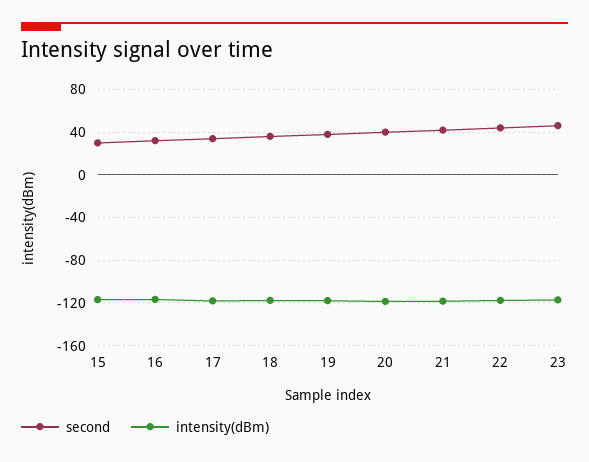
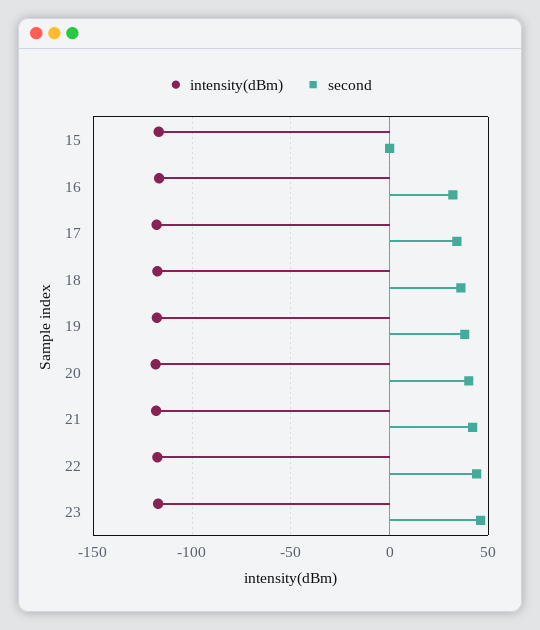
  {
    "second": {
-     "15": 30,
+     "15": 0,
      "16": 30,
      "17": 35,
      "18": 35,
      "19": 40,
      "20": 40,
      "21": 40,
      "22": 45,
      "23": 45
    },
    "intensity(dBm)": {
      "15": -115,
      "16": -115,
      "17": -120,
      "18": -120,
      "19": -120,
      "20": -120,
      "21": -120,
      "22": -120,
      "23": -115
    }
  }

